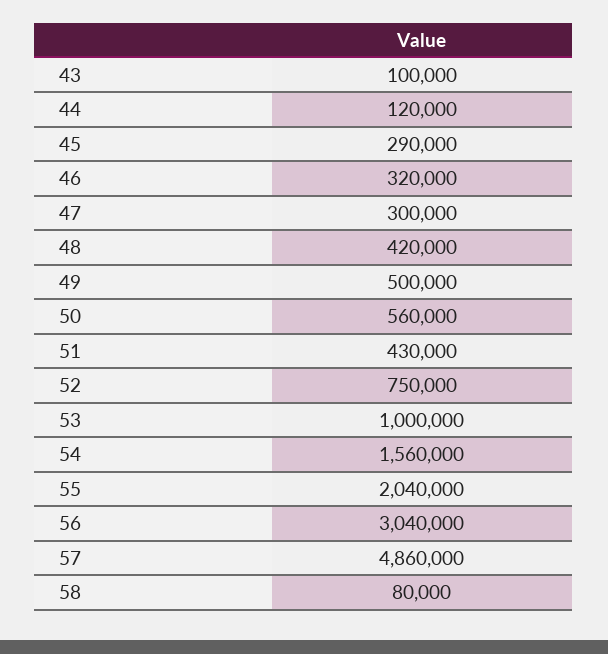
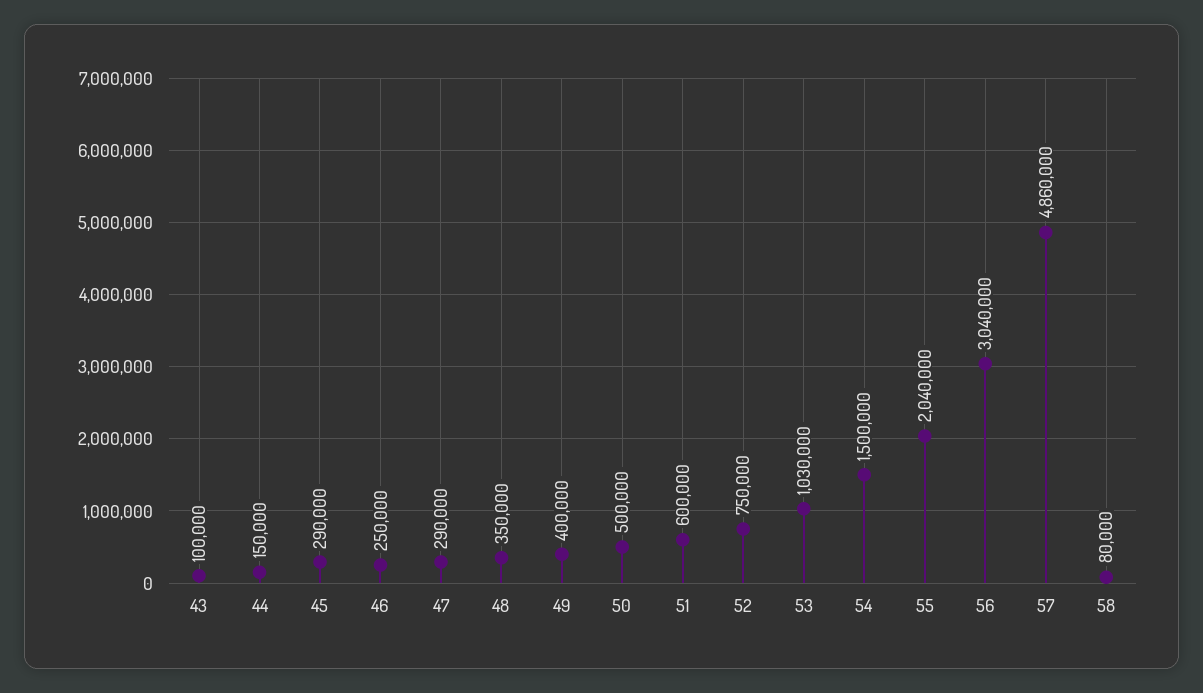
  {
    "43": 100000,
-   "44": 120000,
+   "44": 150000,
    "45": 290000,
-   "46": 320000,
+   "46": 250000,
-   "47": 300000,
+   "47": 290000,
-   "48": 420000,
+   "48": 350000,
-   "49": 500000,
+   "49": 400000,
-   "50": 560000,
+   "50": 500000,
-   "51": 430000,
+   "51": 600000,
    "52": 750000,
-   "53": 1000000,
+   "53": 1030000,
-   "54": 1560000,
+   "54": 1500000,
    "55": 2040000,
    "56": 3040000,
    "57": 4860000,
    "58": 80000
  }

